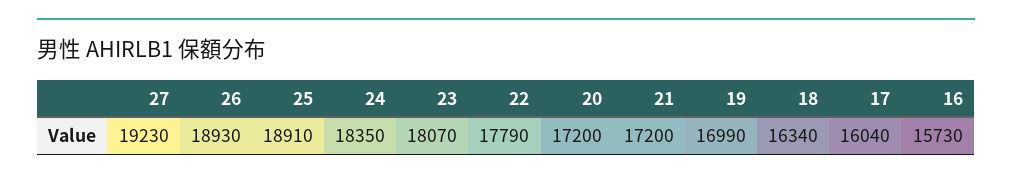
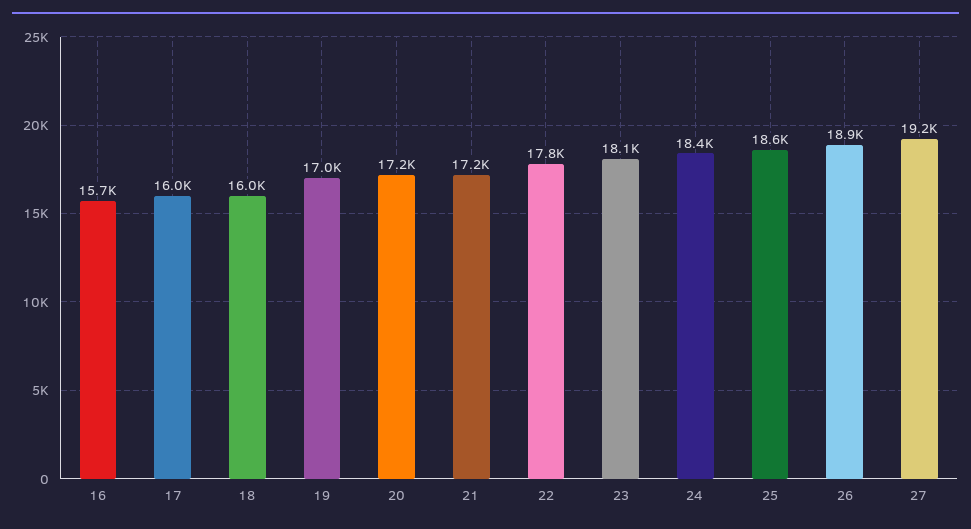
  {
    "27": 19230,
    "26": 18930,
-   "25": 18910,
+   "25": 18600,
    "24": 18350,
    "23": 18070,
    "22": 17790,
    "20": 17200,
    "21": 17200,
    "19": 16990,
-   "18": 16340,
+   "18": 16000,
    "17": 16040,
    "16": 15730
  }

